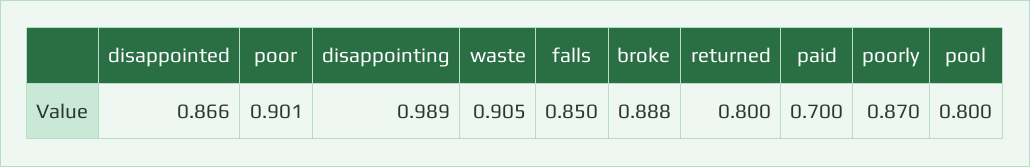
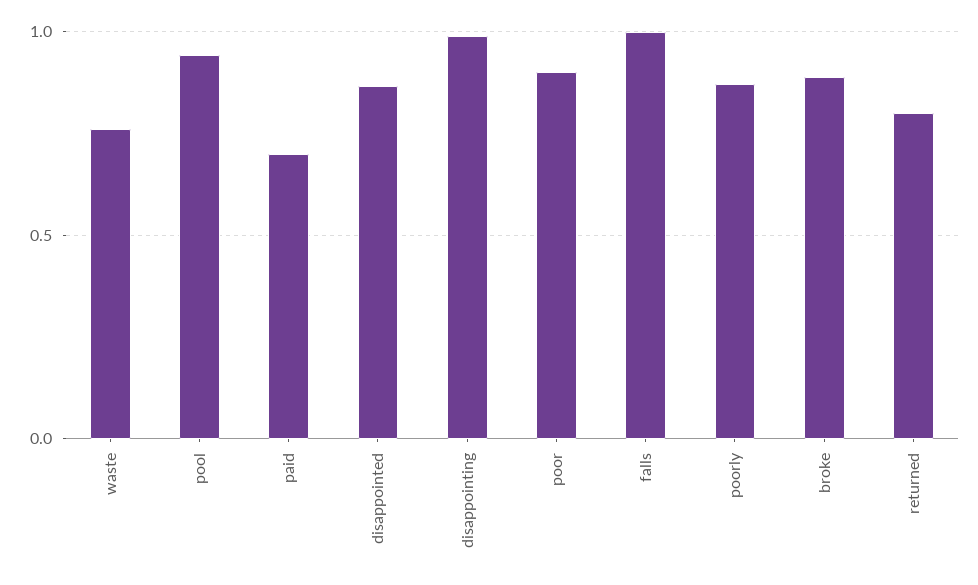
  {
    "disappointed": 0.866,
    "poor": 0.901,
    "disappointing": 0.989,
-   "waste": 0.905,
+   "waste": 0.75,
-   "falls": 0.85,
+   "falls": 1,
    "broke": 0.888,
    "returned": 0.8,
    "paid": 0.7,
    "poorly": 0.87,
-   "pool": 0.8
+   "pool": 0.95
  }

